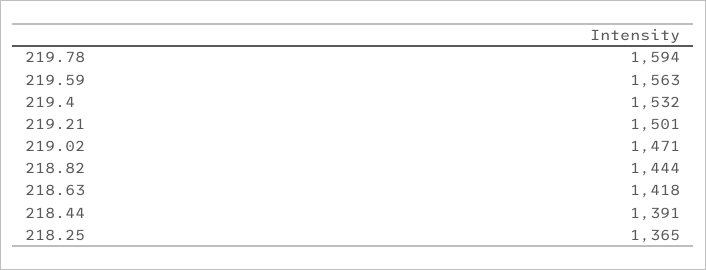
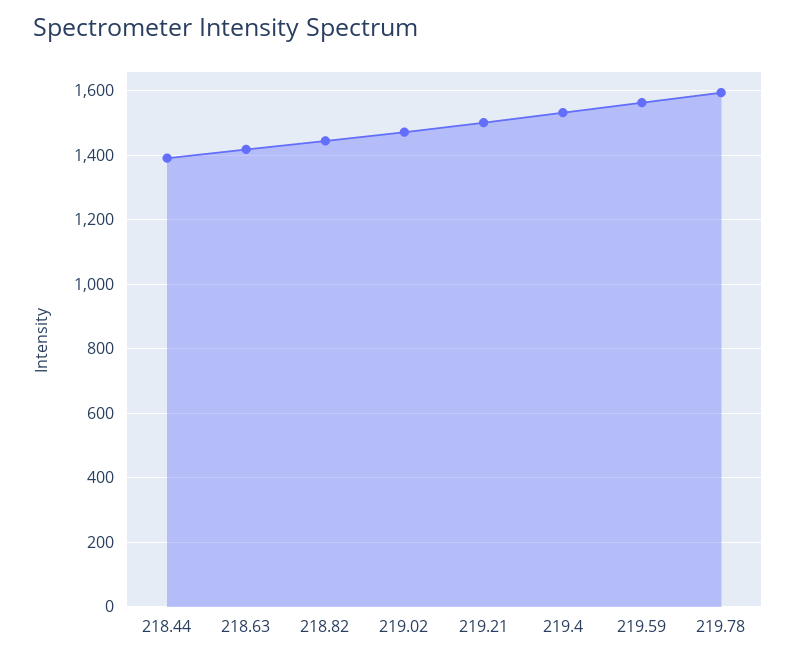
  {
    "219.78": 1594,
    "219.59": 1563,
    "219.4": 1532,
    "219.21": 1501,
    "219.02": 1471,
    "218.82": 1444,
    "218.63": 1418,
-   "218.44": 1391,
+   "218.44": 1391
-   "218.25": 1365
  }

